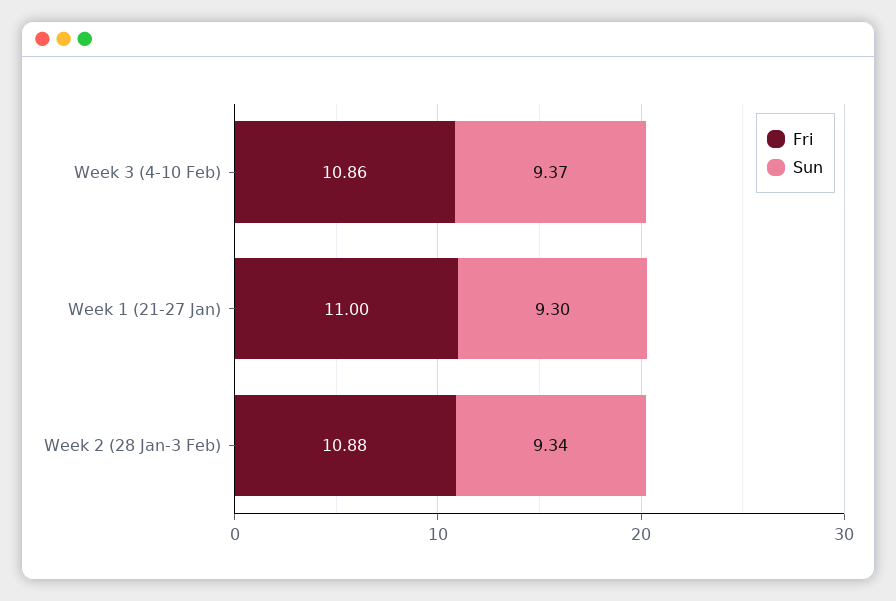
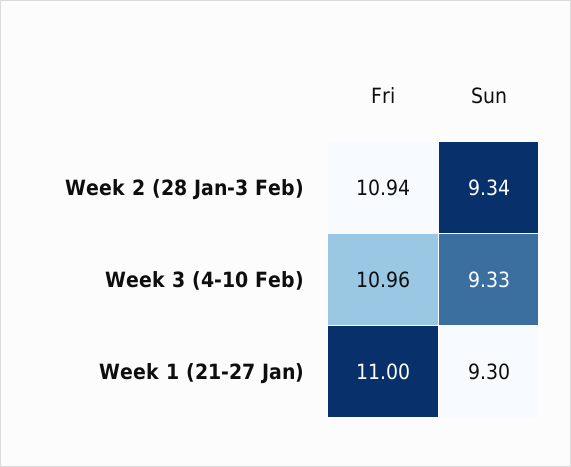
  {
    "Fri": {
-     "Week 3 (4-10 Feb)": 10.86,
+     "Week 3 (4-10 Feb)": 10.96,
      "Week 1 (21-27 Jan)": 11,
-     "Week 2 (28 Jan-3 Feb)": 10.88
+     "Week 2 (28 Jan-3 Feb)": 10.94
    },
    "Sun": {
-     "Week 3 (4-10 Feb)": 9.37,
+     "Week 3 (4-10 Feb)": 9.33,
      "Week 1 (21-27 Jan)": 9.3,
      "Week 2 (28 Jan-3 Feb)": 9.34
    }
  }

